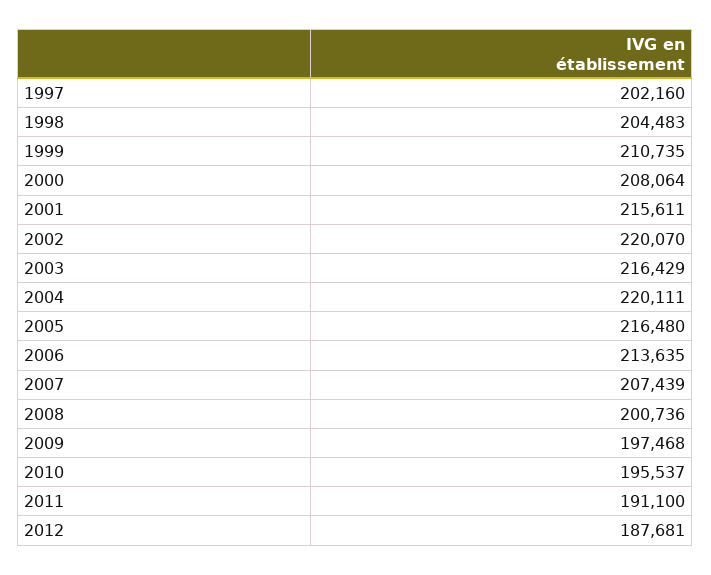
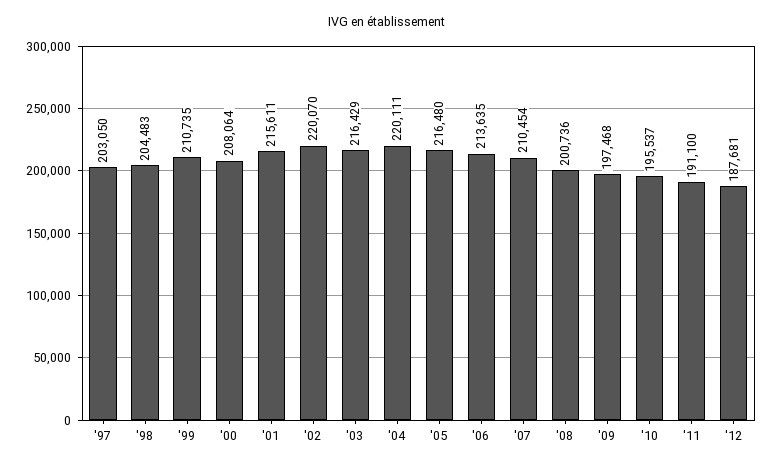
  {
-   "1997": 202160,
+   "1997": 203050,
    "1998": 204483,
    "1999": 210735,
    "2000": 208064,
    "2001": 215611,
    "2002": 220070,
    "2003": 216429,
    "2004": 220111,
    "2005": 216480,
    "2006": 213635,
-   "2007": 207439,
+   "2007": 210454,
    "2008": 200736,
    "2009": 197468,
    "2010": 195537,
    "2011": 191100,
    "2012": 187681
  }

